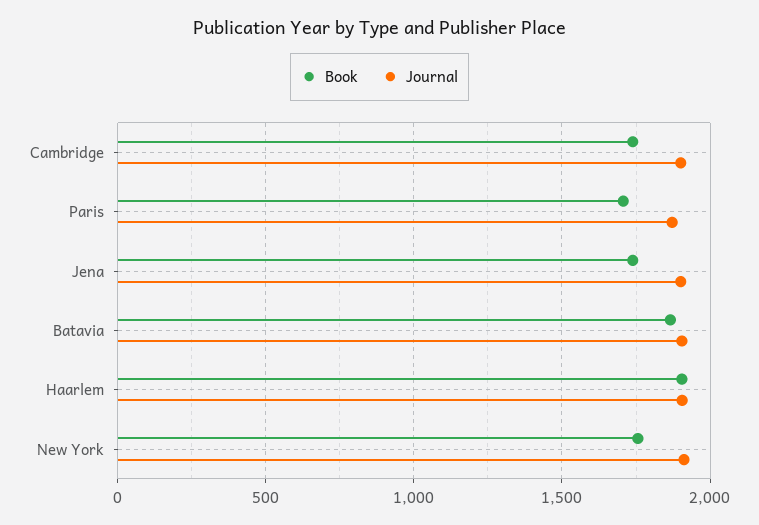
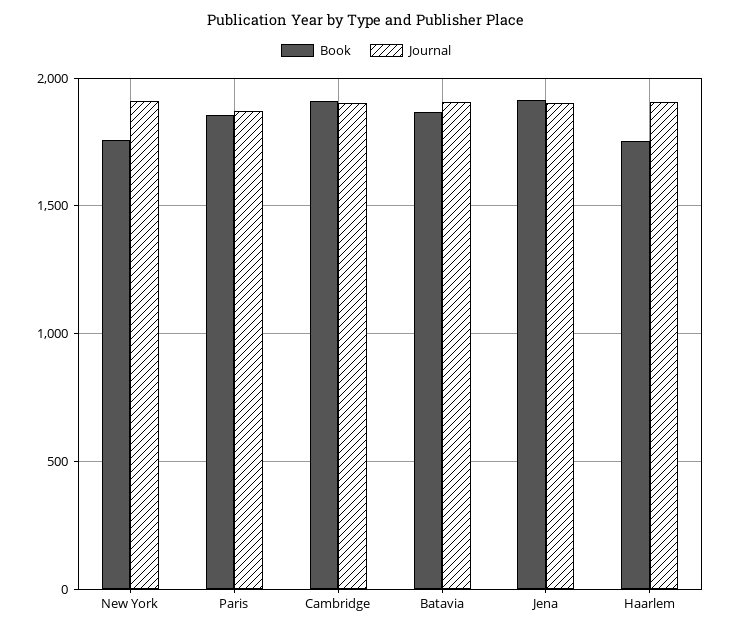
  {
    "Book": {
-     "Cambridge": 1750,
+     "Cambridge": 1900,
-     "Paris": 1700,
+     "Paris": 1850,
-     "Jena": 1750,
+     "Jena": 1900,
      "Batavia": 1850,
-     "Haarlem": 1900,
+     "Haarlem": 1750,
      "New York": 1750
    },
    "Journal": {
      "Cambridge": 1900,
      "Paris": 1850,
      "Jena": 1900,
      "Batavia": 1900,
      "Haarlem": 1900,
      "New York": 1900
    }
  }

